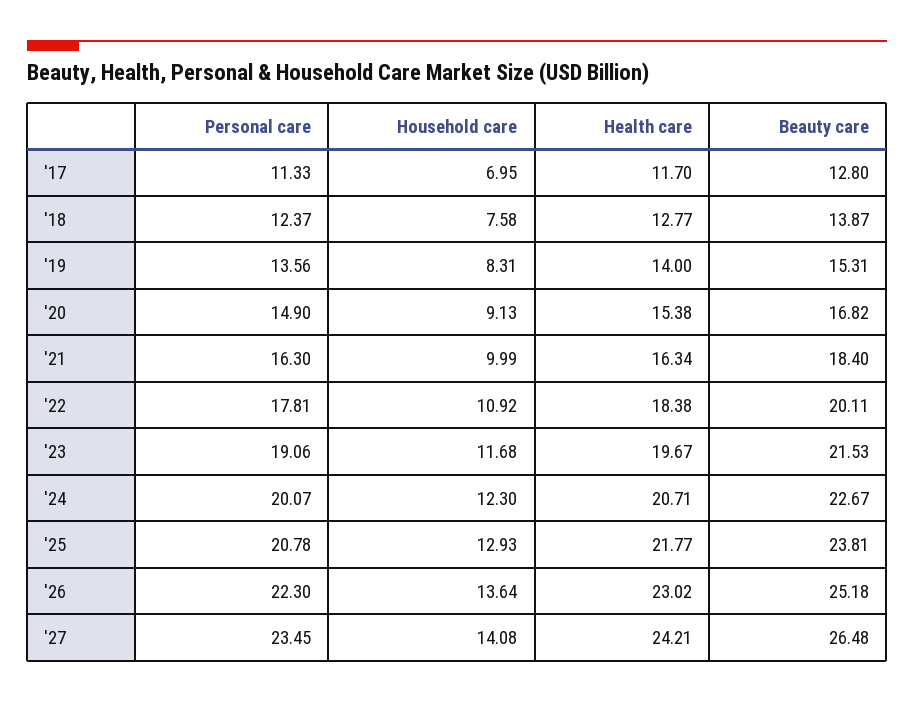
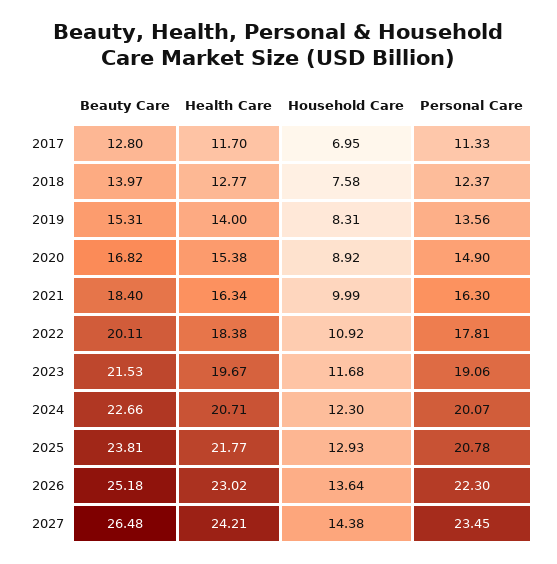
  {
    "Personal care": {
      "'17": 11.33,
      "'18": 12.37,
      "'19": 13.56,
      "'20": 14.9,
      "'21": 16.3,
      "'22": 17.81,
      "'23": 19.06,
      "'24": 20.07,
      "'25": 20.78,
      "'26": 22.3,
      "'27": 23.45
    },
    "Household care": {
      "'17": 6.95,
      "'18": 7.58,
      "'19": 8.31,
-     "'20": 9.13,
+     "'20": 8.92,
      "'21": 9.99,
      "'22": 10.92,
      "'23": 11.68,
      "'24": 12.3,
      "'25": 12.93,
      "'26": 13.64,
-     "'27": 14.08
+     "'27": 14.38
    },
    "Health care": {
      "'17": 11.7,
      "'18": 12.77,
      "'19": 14,
      "'20": 15.38,
      "'21": 16.34,
      "'22": 18.38,
      "'23": 19.67,
      "'24": 20.71,
      "'25": 21.77,
      "'26": 23.02,
      "'27": 24.21
    },
    "Beauty care": {
      "'17": 12.8,
-     "'18": 13.87,
+     "'18": 13.97,
      "'19": 15.31,
      "'20": 16.82,
      "'21": 18.4,
      "'22": 20.11,
      "'23": 21.53,
-     "'24": 22.67,
+     "'24": 22.66,
      "'25": 23.81,
      "'26": 25.18,
      "'27": 26.48
    }
  }

